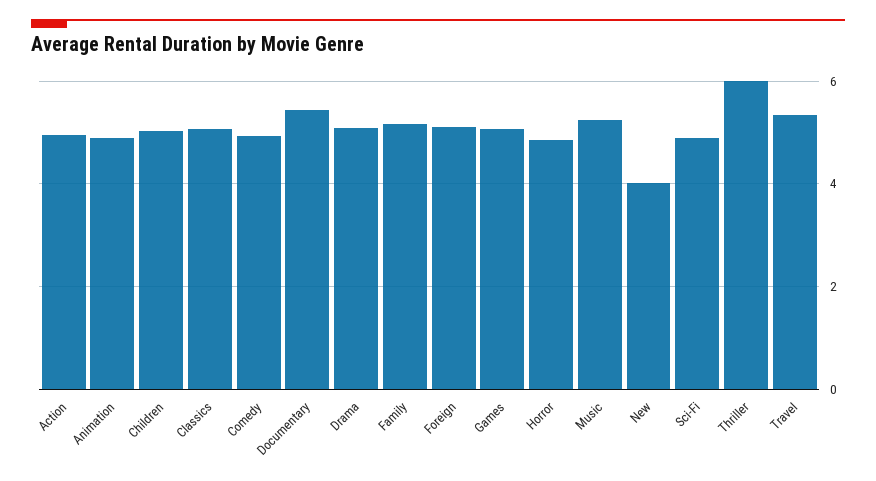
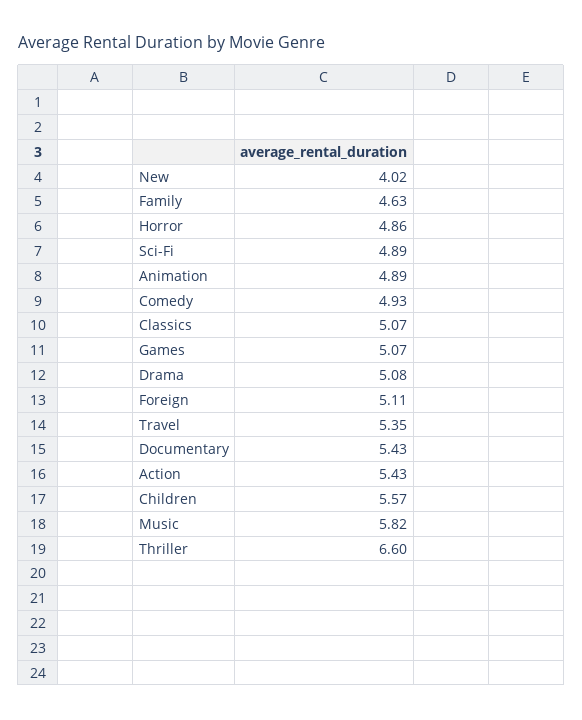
  {
-   "Action": 5,
+   "Action": 5.43,
    "Animation": 4.89,
-   "Children": 5,
+   "Children": 5.57,
    "Classics": 5.07,
    "Comedy": 4.93,
    "Documentary": 5.43,
    "Drama": 5.08,
-   "Family": 5.2,
+   "Family": 4.63,
    "Foreign": 5.11,
    "Games": 5.07,
    "Horror": 4.86,
-   "Music": 5.2,
+   "Music": 5.82,
    "New": 4.02,
    "Sci-Fi": 4.89,
-   "Thriller": 6,
+   "Thriller": 6.6,
    "Travel": 5.35
  }

